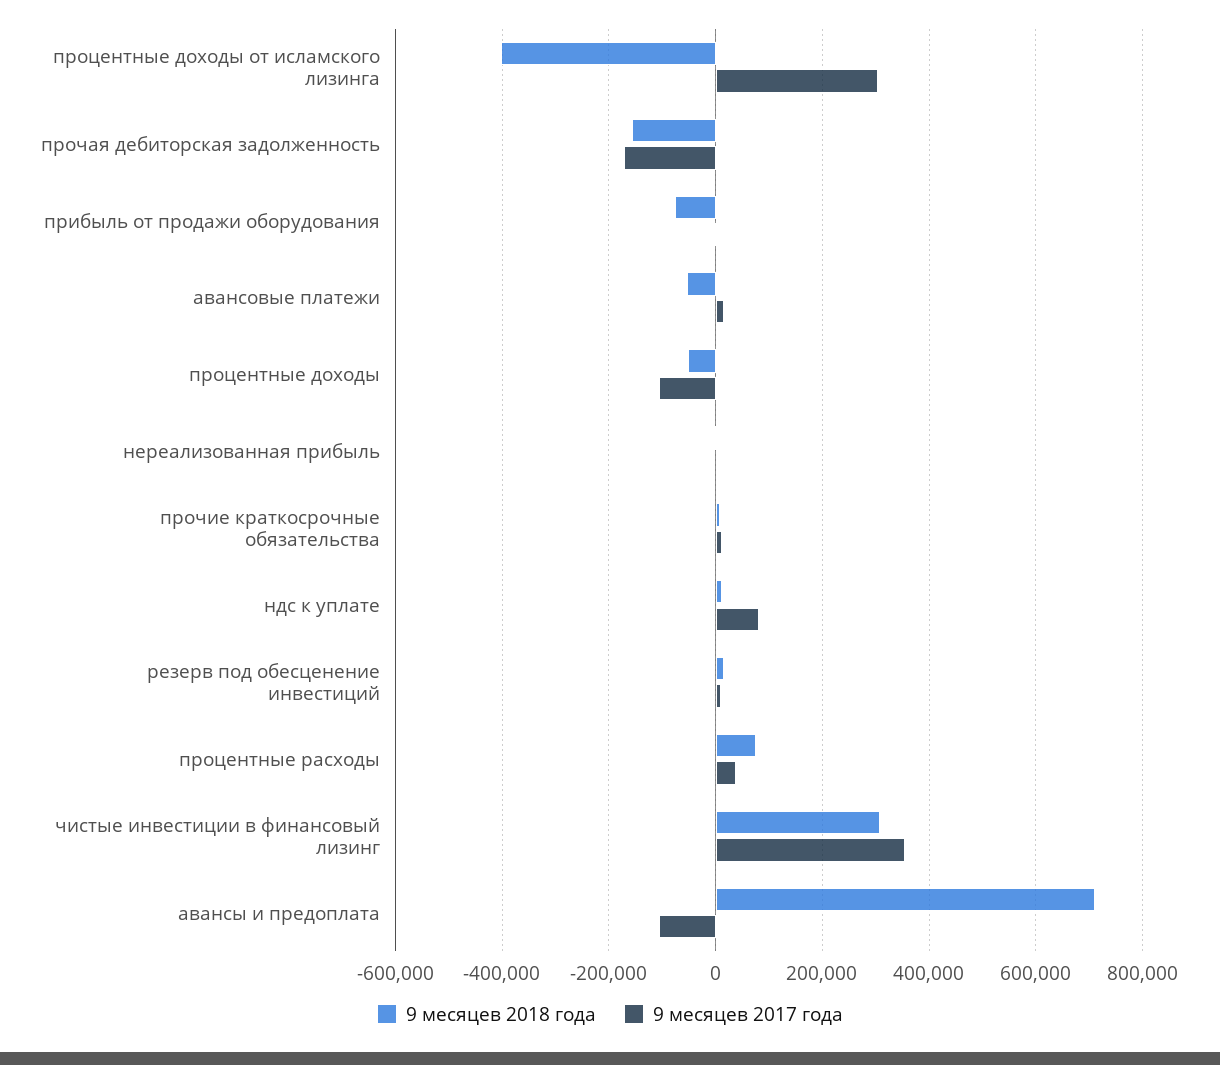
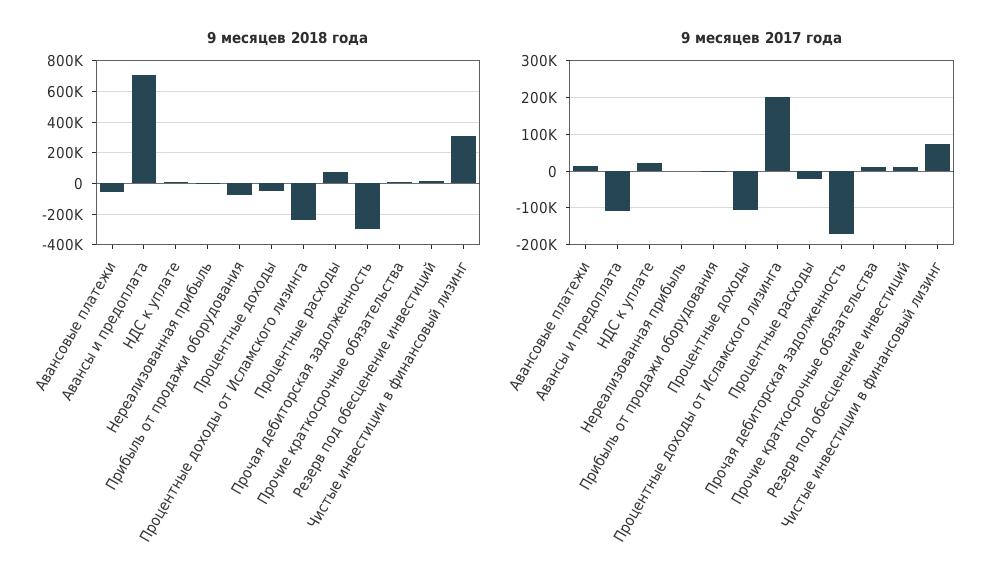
  {
    "9 месяцев 2018 года": {
-     "процентные доходы от исламского лизинга": -400000,
+     "процентные доходы от исламского лизинга": -250000,
-     "прочая дебиторская задолженность": -160000,
+     "прочая дебиторская задолженность": -300000,
      "прибыль от продажи оборудования": -80000,
      "авансовые платежи": -60000,
      "процентные доходы": -60000,
      "нереализованная прибыль": 0,
      "прочие краткосрочные обязательства": 0,
      "ндс к уплате": 20000,
      "резерв под обесценение инвестиций": 20000,
      "процентные расходы": 80000,
      "чистые инвестиции в финансовый лизинг": 300000,
      "авансы и предоплата": 720000
    },
    "9 месяцев 2017 года": {
-     "процентные доходы от исламского лизинга": 300000,
+     "процентные доходы от исламского лизинга": 200000,
      "прочая дебиторская задолженность": -180000,
      "прибыль от продажи оборудования": 0,
      "авансовые платежи": 20000,
      "процентные доходы": -100000,
      "нереализованная прибыль": 0,
      "прочие краткосрочные обязательства": 20000,
-     "ндс к уплате": 80000,
+     "ндс к уплате": 20000,
      "резерв под обесценение инвестиций": 20000,
-     "процентные расходы": 40000,
+     "процентные расходы": -20000,
-     "чистые инвестиции в финансовый лизинг": 360000,
+     "чистые инвестиции в финансовый лизинг": 80000,
      "авансы и предоплата": -100000
    }
  }

